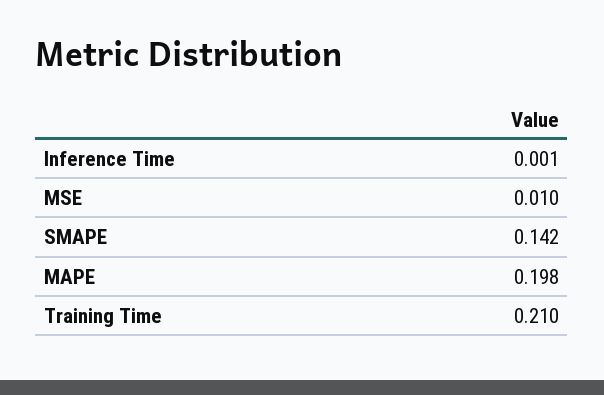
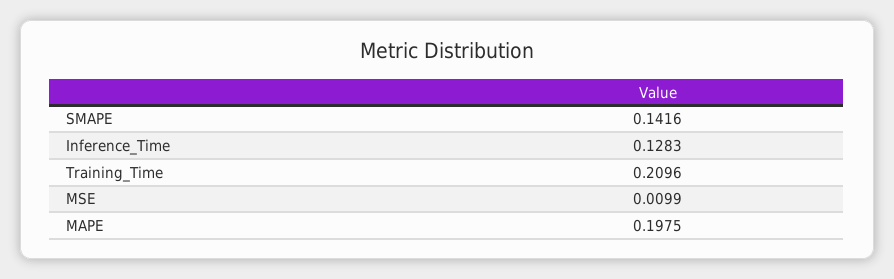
  {
-   "Inference Time": 0.001,
+   "Inference Time": 0.1283,
    "MSE": 0.0099,
    "SMAPE": 0.1416,
    "MAPE": 0.1975,
    "Training Time": 0.2096
  }

